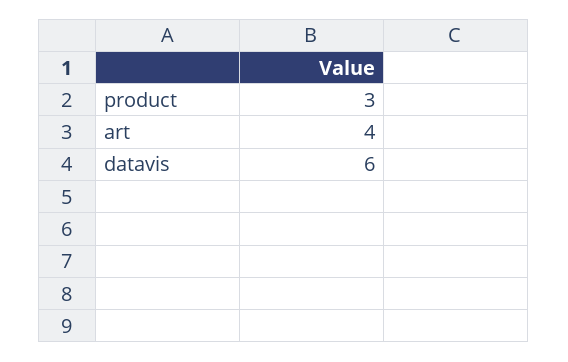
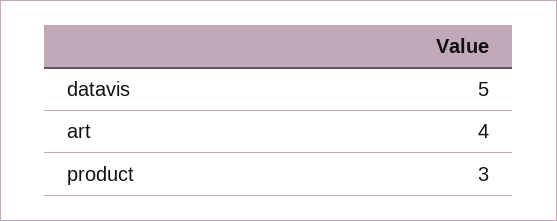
  {
    "product": 3,
    "art": 4,
-   "datavis": 6
+   "datavis": 5
  }

